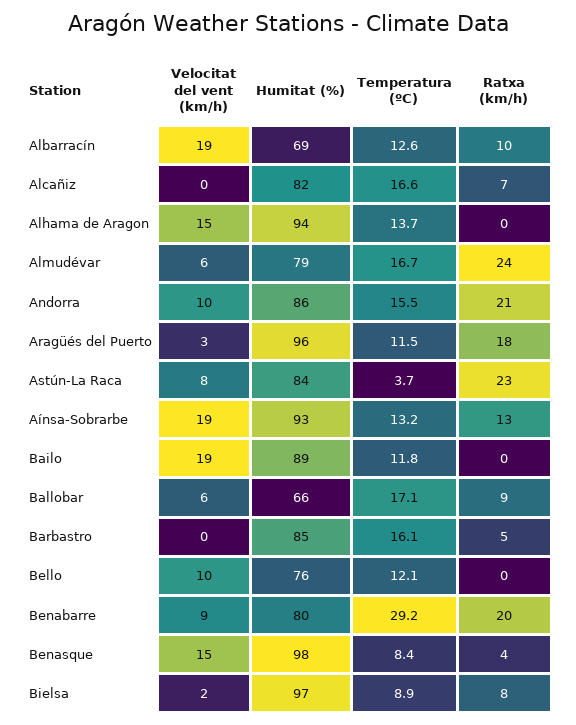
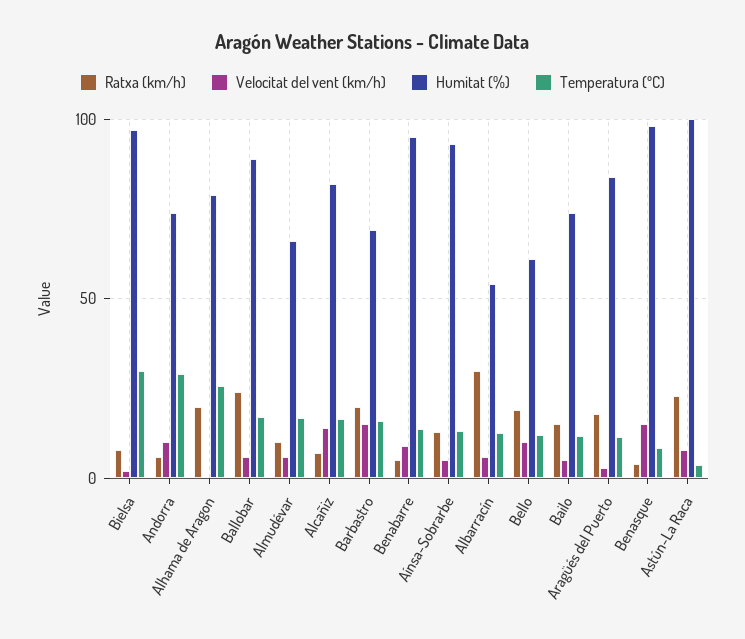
  {
    "Velocitat del vent (km/h)": {
-     "Albarracín": 19,
+     "Albarracín": 5,
-     "Alcañiz": 0,
+     "Alcañiz": 15,
-     "Alhama de Aragon": 15,
+     "Alhama de Aragon": 0,
      "Almudévar": 6,
      "Andorra": 10,
      "Aragüés del Puerto": 3,
      "Astún-La Raca": 8,
-     "Aínsa-Sobrarbe": 19,
+     "Aínsa-Sobrarbe": 5,
-     "Bailo": 19,
+     "Bailo": 5,
      "Ballobar": 6,
-     "Barbastro": 0,
+     "Barbastro": 15,
      "Bello": 10,
      "Benabarre": 9,
      "Benasque": 15,
      "Bielsa": 2
    },
    "Humitat (%)": {
-     "Albarracín": 69,
+     "Albarracín": 55,
      "Alcañiz": 82,
-     "Alhama de Aragon": 94,
+     "Alhama de Aragon": 80,
-     "Almudévar": 79,
+     "Almudévar": 65,
-     "Andorra": 86,
+     "Andorra": 75,
-     "Aragüés del Puerto": 96,
+     "Aragüés del Puerto": 85,
-     "Astún-La Raca": 84,
+     "Astún-La Raca": 100,
      "Aínsa-Sobrarbe": 93,
-     "Bailo": 89,
+     "Bailo": 75,
-     "Ballobar": 66,
+     "Ballobar": 90,
-     "Barbastro": 85,
+     "Barbastro": 70,
-     "Bello": 76,
+     "Bello": 60,
-     "Benabarre": 80,
+     "Benabarre": 95,
      "Benasque": 98,
      "Bielsa": 97
    },
    "Temperatura (ºC)": {
      "Albarracín": 12.6,
      "Alcañiz": 16.6,
-     "Alhama de Aragon": 13.7,
+     "Alhama de Aragon": 25,
      "Almudévar": 16.7,
-     "Andorra": 15.5,
+     "Andorra": 30,
      "Aragüés del Puerto": 11.5,
      "Astún-La Raca": 3.7,
      "Aínsa-Sobrarbe": 13.2,
      "Bailo": 11.8,
      "Ballobar": 17.1,
      "Barbastro": 16.1,
      "Bello": 12.1,
-     "Benabarre": 29.2,
+     "Benabarre": 15,
      "Benasque": 8.4,
-     "Bielsa": 8.9
+     "Bielsa": 30
    },
    "Ratxa (km/h)": {
-     "Albarracín": 10,
+     "Albarracín": 30,
      "Alcañiz": 7,
-     "Alhama de Aragon": 0,
+     "Alhama de Aragon": 20,
-     "Almudévar": 24,
+     "Almudévar": 10,
-     "Andorra": 21,
+     "Andorra": 5,
      "Aragüés del Puerto": 18,
      "Astún-La Raca": 23,
      "Aínsa-Sobrarbe": 13,
-     "Bailo": 0,
+     "Bailo": 15,
-     "Ballobar": 9,
+     "Ballobar": 25,
-     "Barbastro": 5,
+     "Barbastro": 20,
-     "Bello": 0,
+     "Bello": 20,
-     "Benabarre": 20,
+     "Benabarre": 5,
      "Benasque": 4,
      "Bielsa": 8
    }
  }

